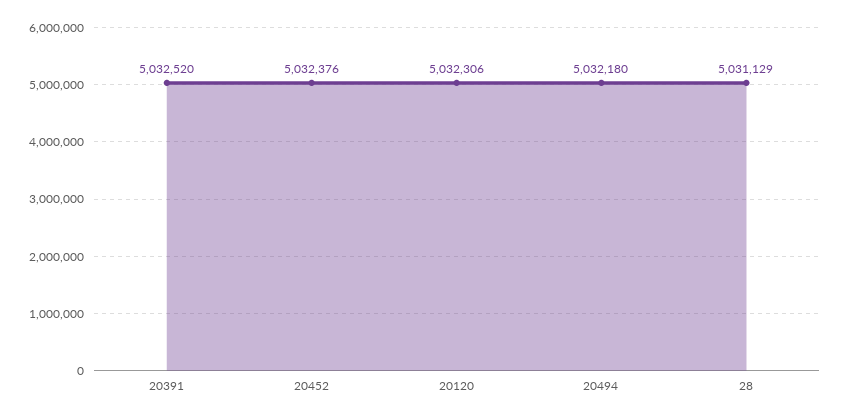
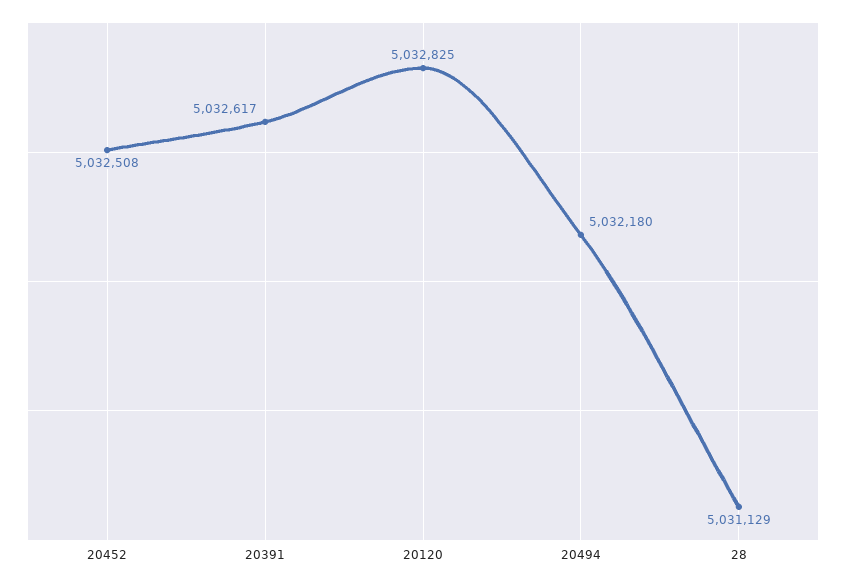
  {
-   "20391": 5032520,
+   "20391": 5032617,
-   "20452": 5032376,
+   "20452": 5032508,
-   "20120": 5032306,
+   "20120": 5032825,
    "20494": 5032180,
    "28": 5031129
  }

